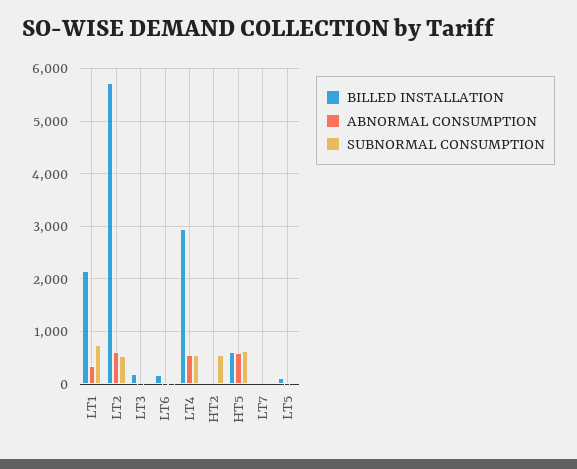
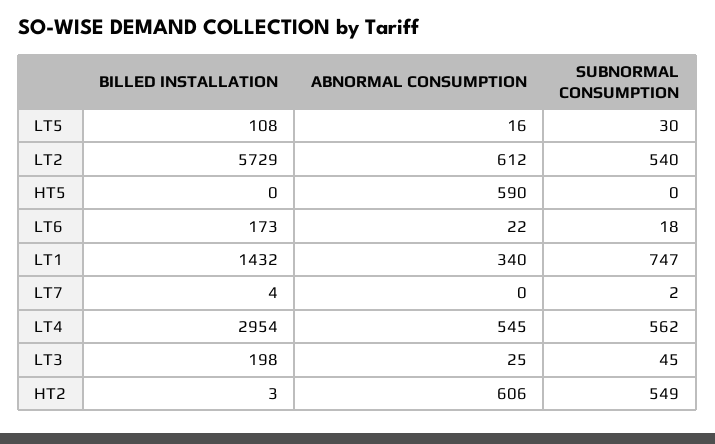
  {
    "BILLED INSTALLATION": {
-     "LT1": 2200,
+     "LT1": 1432,
      "LT2": 5729,
      "LT3": 198,
      "LT6": 173,
      "LT4": 2954,
      "HT2": 3,
-     "HT5": 600,
+     "HT5": 0,
      "LT7": 4,
      "LT5": 108
    },
    "ABNORMAL CONSUMPTION": {
      "LT1": 340,
      "LT2": 612,
      "LT3": 25,
      "LT6": 22,
      "LT4": 545,
-     "HT2": 0,
+     "HT2": 606,
      "HT5": 590,
      "LT7": 0,
      "LT5": 16
    },
    "SUBNORMAL CONSUMPTION": {
      "LT1": 747,
      "LT2": 540,
      "LT3": 45,
      "LT6": 18,
      "LT4": 562,
      "HT2": 549,
-     "HT5": 600,
+     "HT5": 0,
      "LT7": 2,
      "LT5": 30
    }
  }

